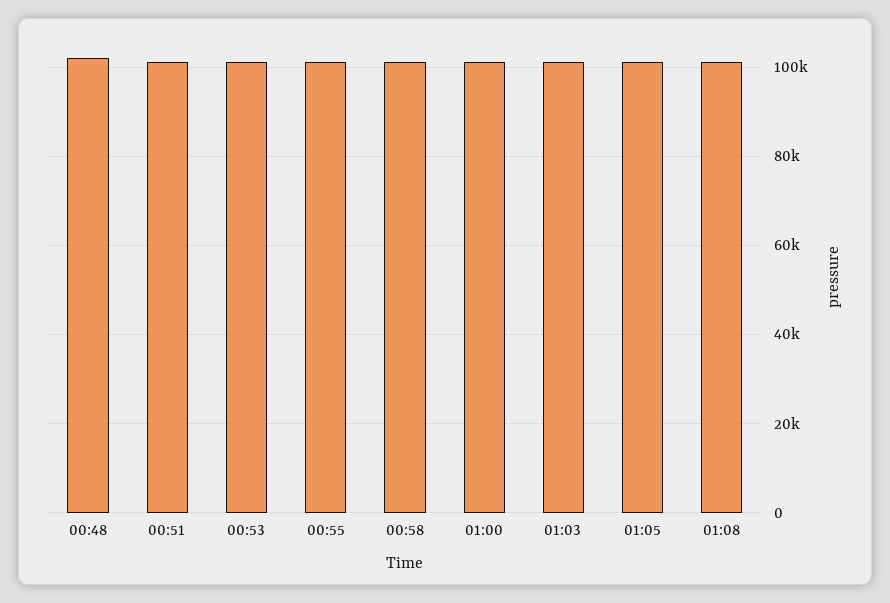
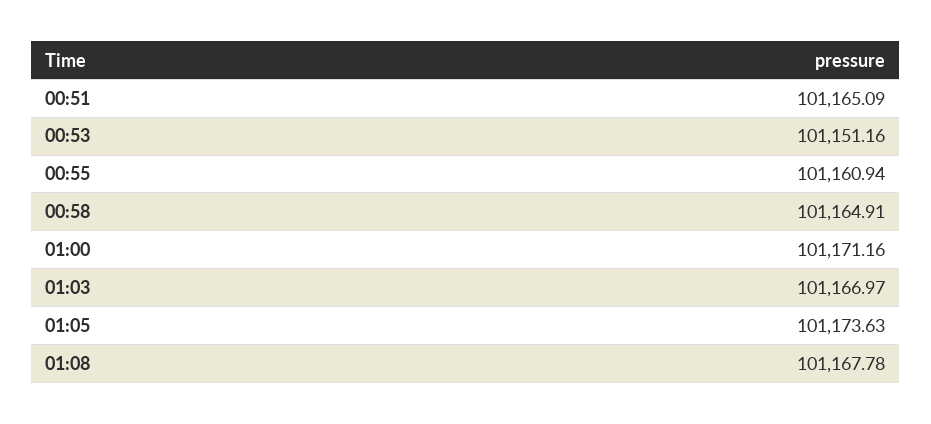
  {
-   "00:48": 102000,
    "00:51": 101165.09,
    "00:53": 101151.16,
    "00:55": 101160.94,
    "00:58": 101164.91,
    "01:00": 101171.16,
    "01:03": 101166.97,
    "01:05": 101173.63,
    "01:08": 101167.78
  }

